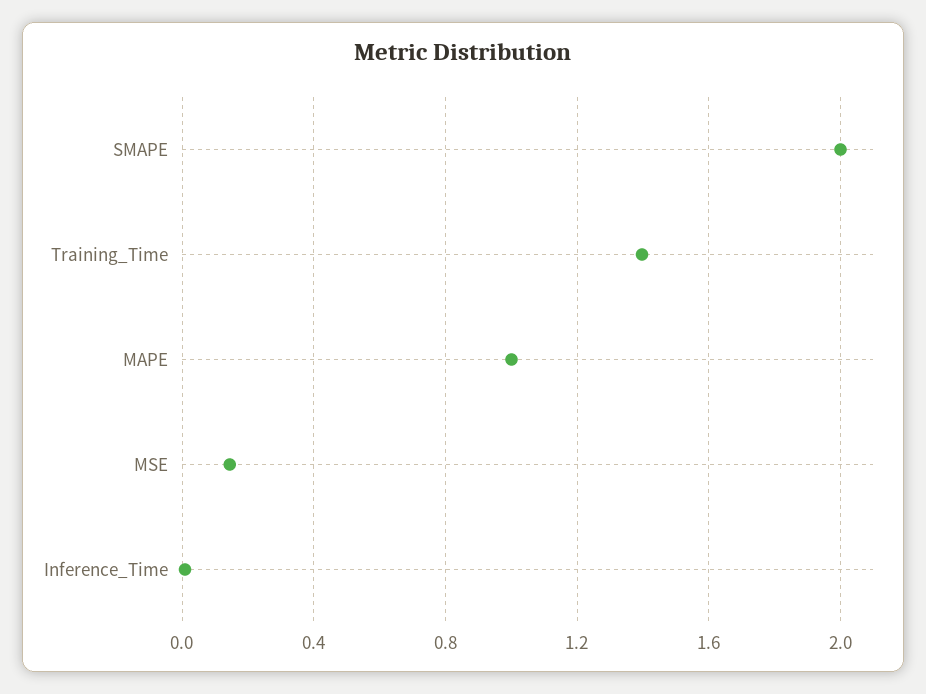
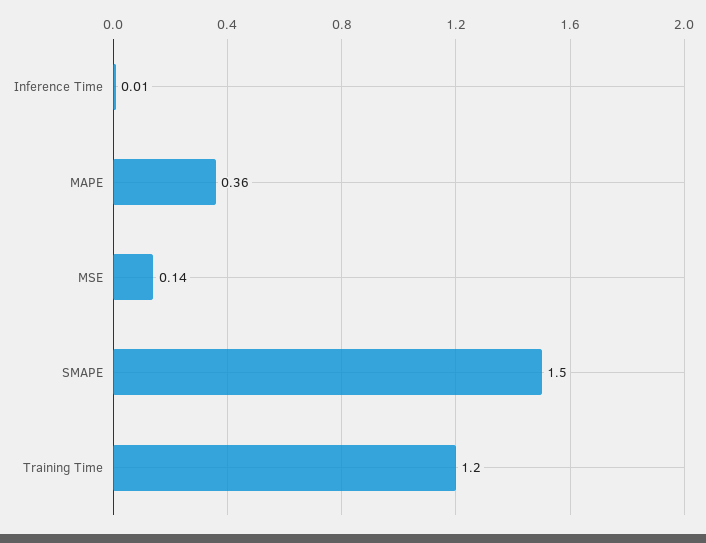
  {
-   "SMAPE": 2,
+   "SMAPE": 1.5,
-   "Training_Time": 1.4,
+   "Training_Time": 1.2,
-   "MAPE": 1,
+   "MAPE": 0.36,
    "MSE": 0.14,
    "Inference_Time": 0.01
  }

